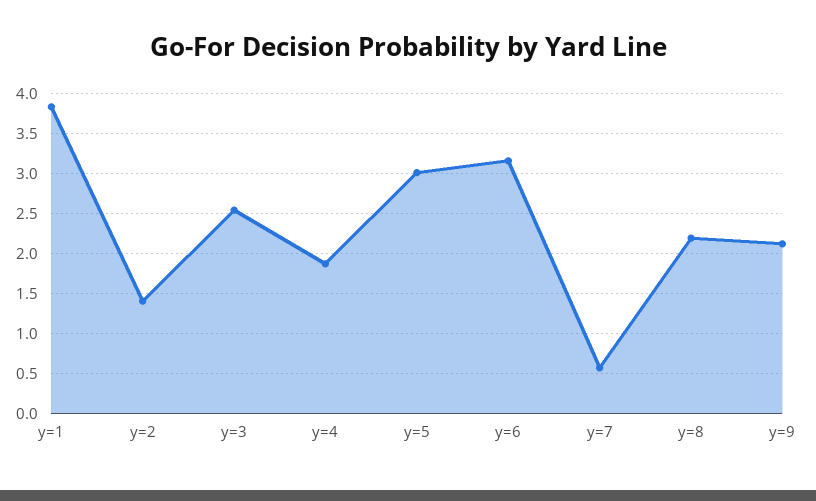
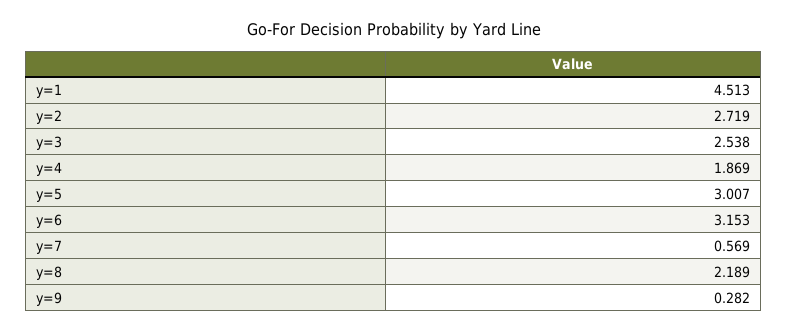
  {
-   "y=1": 3.8,
+   "y=1": 4.513,
-   "y=2": 1.4,
+   "y=2": 2.719,
    "y=3": 2.538,
    "y=4": 1.869,
    "y=5": 3.007,
    "y=6": 3.153,
    "y=7": 0.569,
    "y=8": 2.189,
-   "y=9": 2.1
+   "y=9": 0.282
  }

